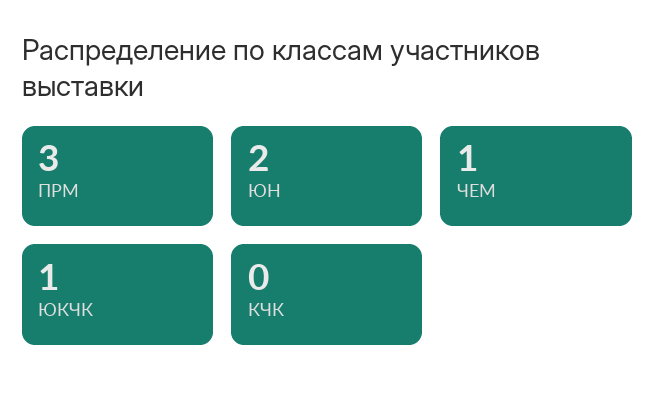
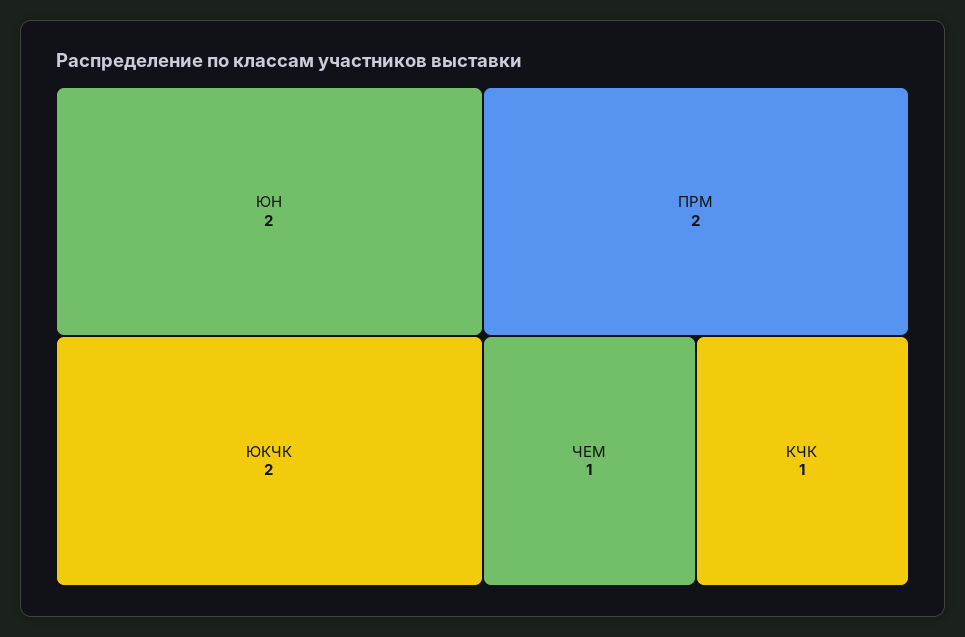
  {
-   "ПРМ": 3,
+   "ПРМ": 2,
    "ЮН": 2,
    "ЧЕМ": 1,
-   "ЮКЧК": 1,
+   "ЮКЧК": 2,
-   "КЧК": 0
+   "КЧК": 1
  }

